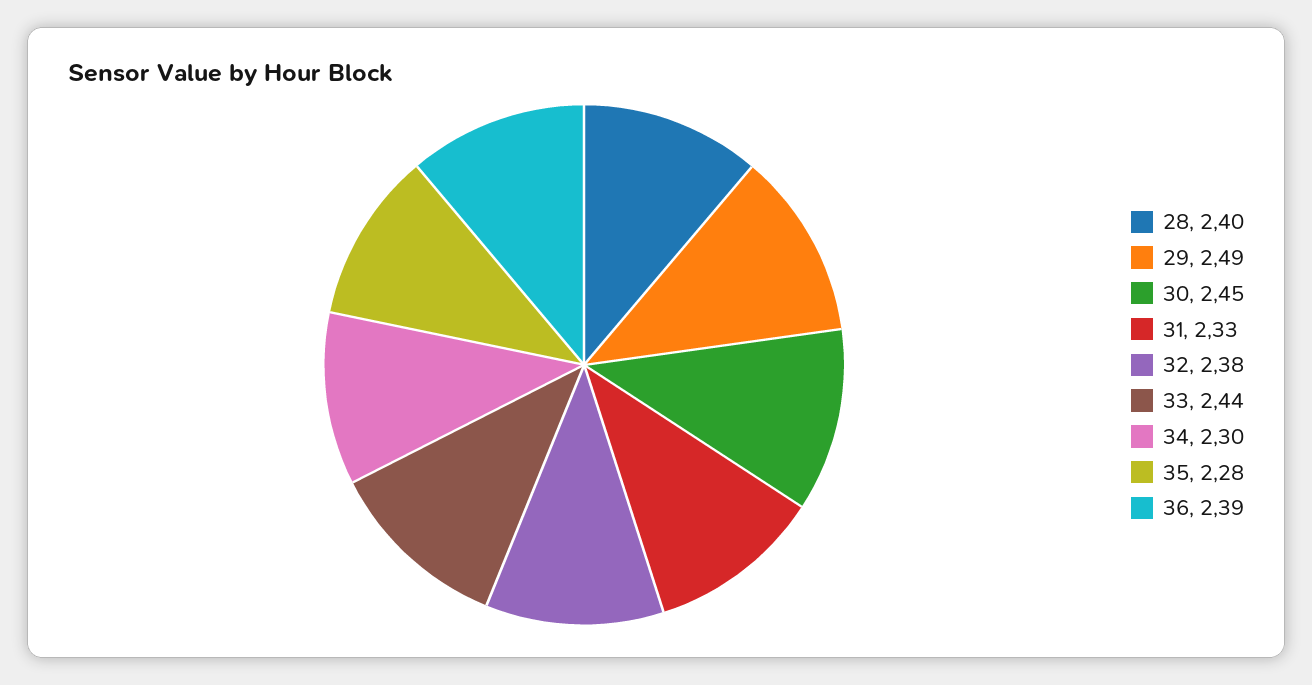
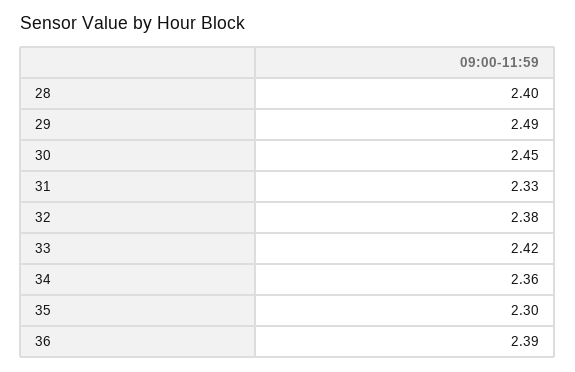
  {
    "28": 2.4,
    "29": 2.49,
    "30": 2.45,
    "31": 2.33,
    "32": 2.38,
-   "33": 2.44,
+   "33": 2.42,
-   "34": 2.3,
+   "34": 2.36,
-   "35": 2.28,
+   "35": 2.3,
    "36": 2.39
  }

